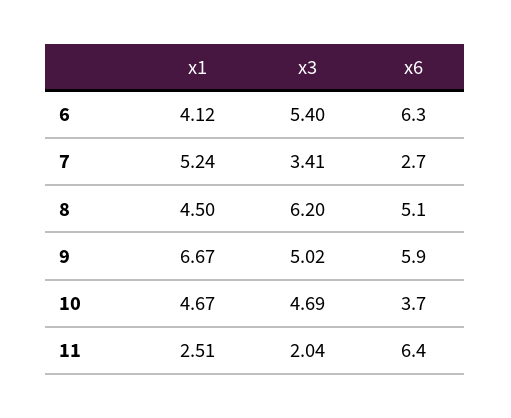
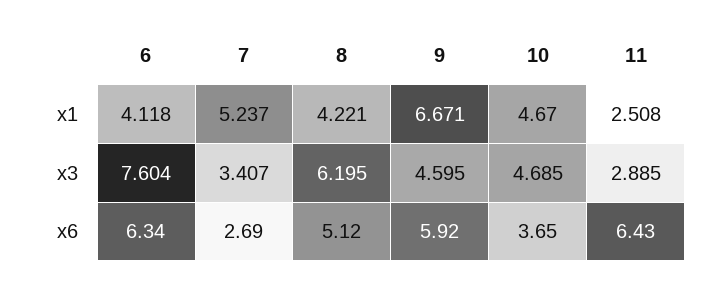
  {
    "x1": {
      "6": 4.118,
      "7": 5.237,
-     "8": 4.5,
+     "8": 4.221,
      "9": 6.671,
      "10": 4.67,
      "11": 2.508
    },
    "x3": {
-     "6": 5.4,
+     "6": 7.604,
      "7": 3.407,
      "8": 6.195,
-     "9": 5.02,
+     "9": 4.595,
      "10": 4.685,
-     "11": 2.04
+     "11": 2.885
    },
    "x6": {
      "6": 6.34,
      "7": 2.69,
      "8": 5.12,
      "9": 5.92,
      "10": 3.65,
      "11": 6.43
    }
  }

